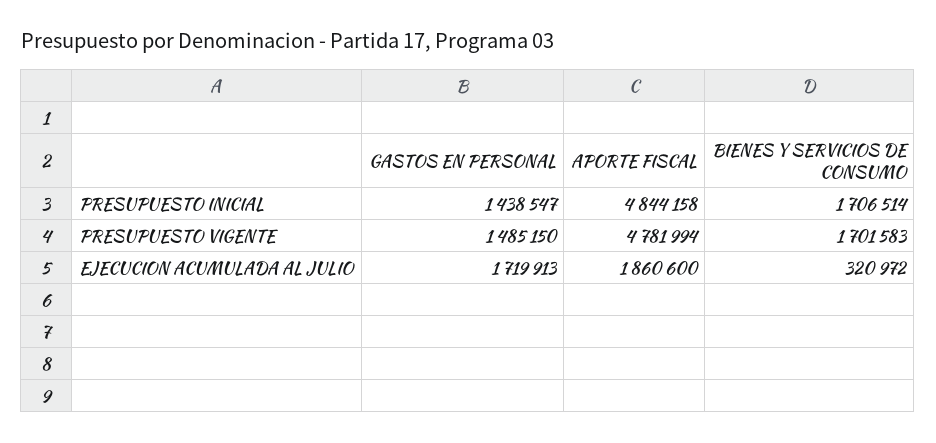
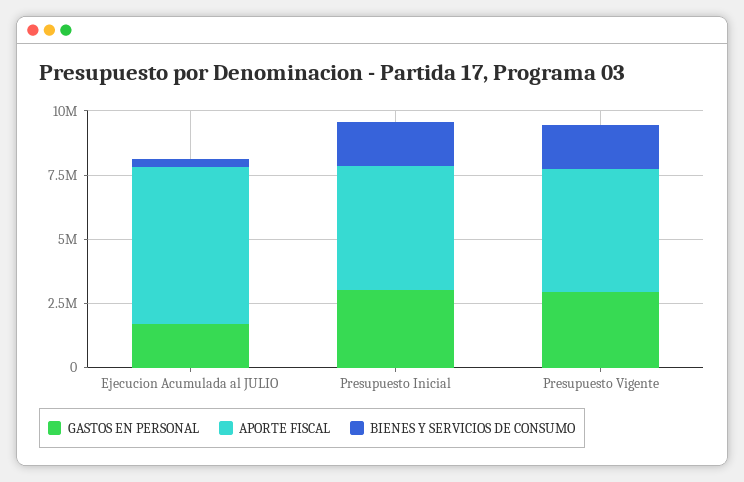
  {
    "GASTOS EN PERSONAL": {
-     "PRESUPUESTO INICIAL": 1438547,
+     "PRESUPUESTO INICIAL": 3000000,
-     "PRESUPUESTO VIGENTE": 1485150,
+     "PRESUPUESTO VIGENTE": 3000000,
      "EJECUCION ACUMULADA AL JULIO": 1719913
    },
    "APORTE FISCAL": {
      "PRESUPUESTO INICIAL": 4844158,
      "PRESUPUESTO VIGENTE": 4781994,
-     "EJECUCION ACUMULADA AL JULIO": 1860600
+     "EJECUCION ACUMULADA AL JULIO": 6000000
    },
    "BIENES Y SERVICIOS DE CONSUMO": {
      "PRESUPUESTO INICIAL": 1706514,
      "PRESUPUESTO VIGENTE": 1701583,
      "EJECUCION ACUMULADA AL JULIO": 320972
    }
  }

